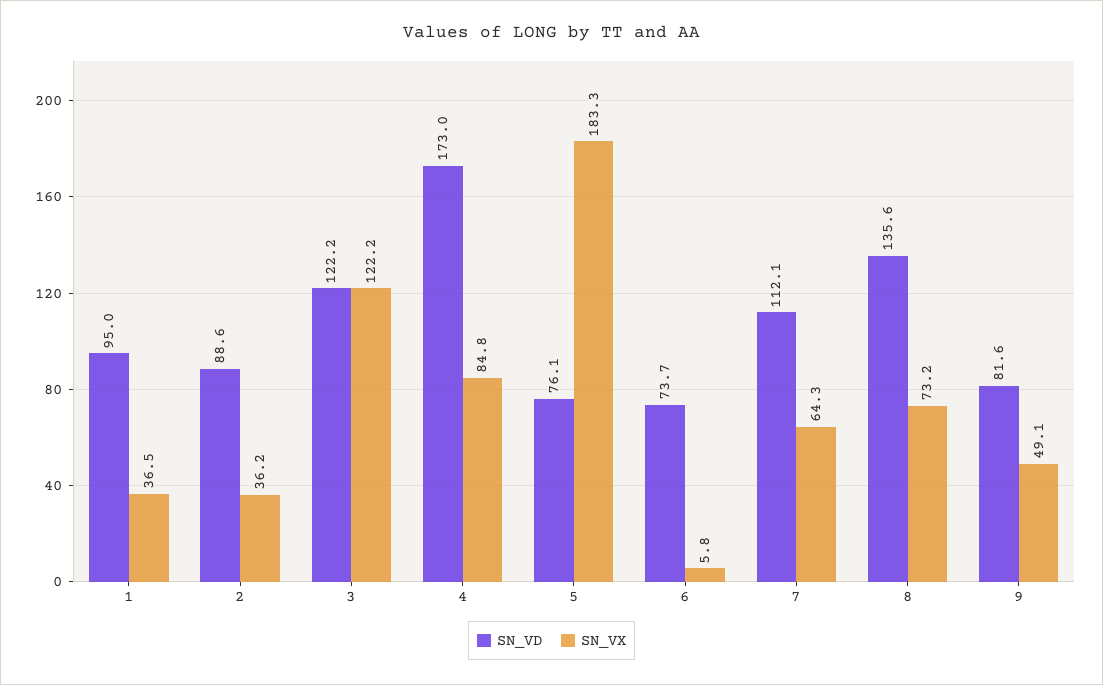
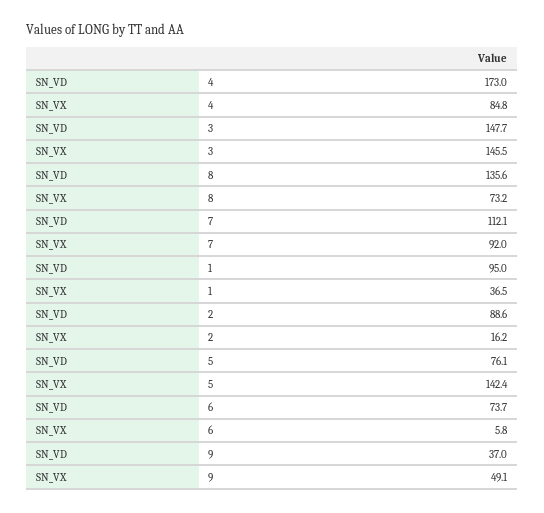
  {
    "SN_VD": {
      "1": 95,
      "2": 88.6,
-     "3": 122.2,
+     "3": 147.7,
      "4": 173,
      "5": 76.1,
      "6": 73.7,
      "7": 112.1,
      "8": 135.6,
-     "9": 81.6
+     "9": 37
    },
    "SN_VX": {
      "1": 36.5,
-     "2": 36.2,
+     "2": 16.2,
-     "3": 122.2,
+     "3": 145.5,
      "4": 84.8,
-     "5": 183.3,
+     "5": 142.4,
      "6": 5.8,
-     "7": 64.3,
+     "7": 92,
      "8": 73.2,
      "9": 49.1
    }
  }

